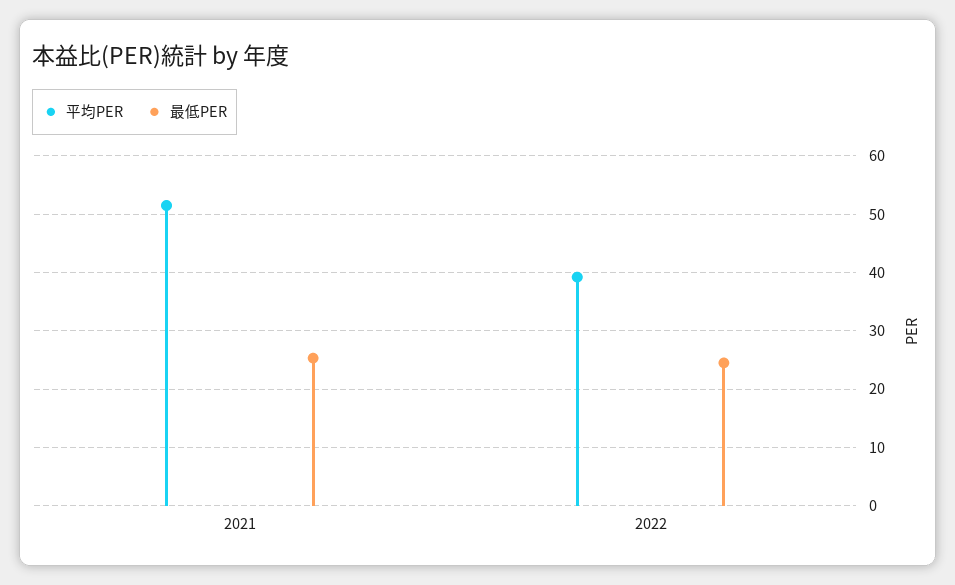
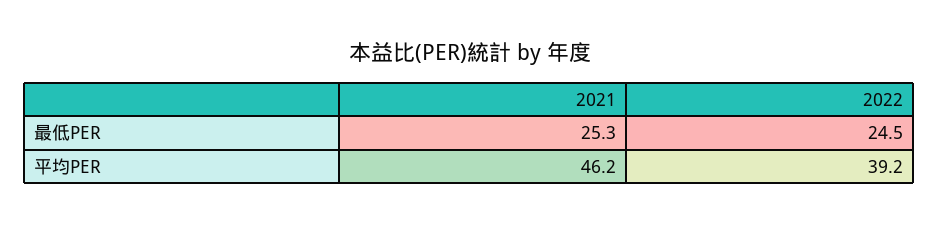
  {
    "平均PER": {
-     "2021": 52,
+     "2021": 46.2,
      "2022": 39.2
    },
    "最低PER": {
      "2021": 25.3,
      "2022": 24.5
    }
  }

